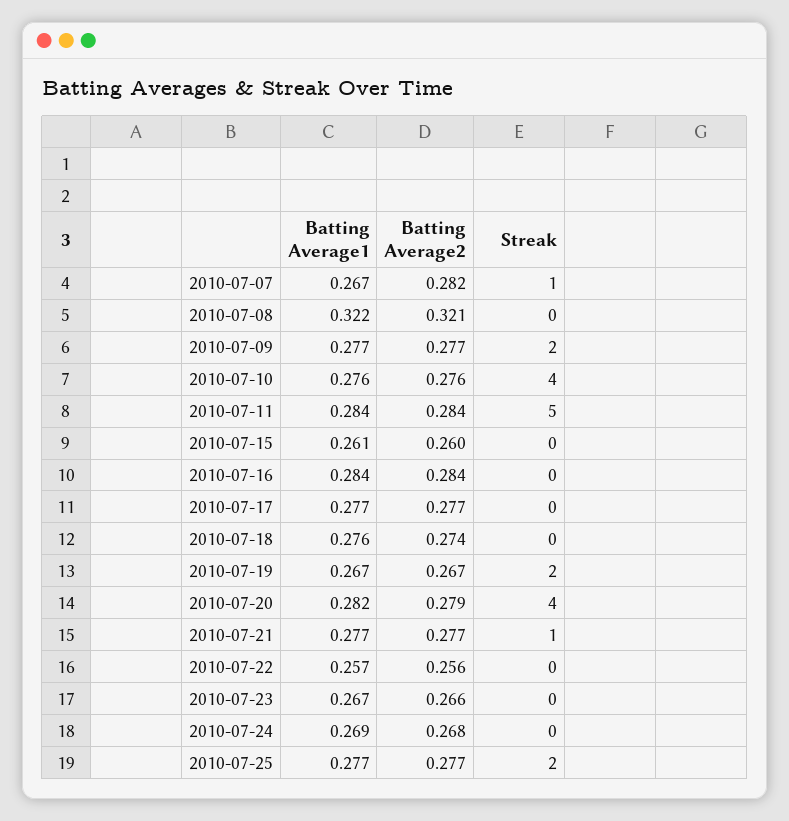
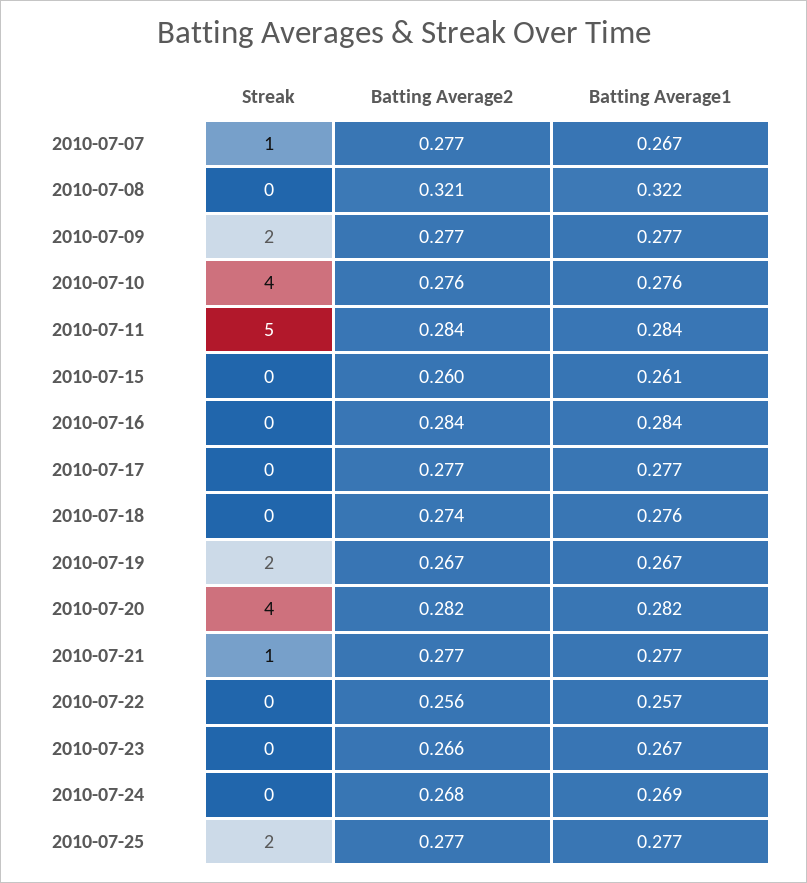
  {
    "Batting Average1": {
      "2010-07-07": 0.267,
      "2010-07-08": 0.322,
      "2010-07-09": 0.277,
      "2010-07-10": 0.276,
      "2010-07-11": 0.284,
      "2010-07-15": 0.261,
      "2010-07-16": 0.284,
      "2010-07-17": 0.277,
      "2010-07-18": 0.276,
      "2010-07-19": 0.267,
      "2010-07-20": 0.282,
      "2010-07-21": 0.277,
      "2010-07-22": 0.257,
      "2010-07-23": 0.267,
      "2010-07-24": 0.269,
      "2010-07-25": 0.277
    },
    "Batting Average2": {
-     "2010-07-07": 0.282,
+     "2010-07-07": 0.277,
      "2010-07-08": 0.321,
      "2010-07-09": 0.277,
      "2010-07-10": 0.276,
      "2010-07-11": 0.284,
      "2010-07-15": 0.26,
      "2010-07-16": 0.284,
      "2010-07-17": 0.277,
      "2010-07-18": 0.274,
      "2010-07-19": 0.267,
-     "2010-07-20": 0.279,
+     "2010-07-20": 0.282,
      "2010-07-21": 0.277,
      "2010-07-22": 0.256,
      "2010-07-23": 0.266,
      "2010-07-24": 0.268,
      "2010-07-25": 0.277
    },
    "Streak": {
      "2010-07-07": 1,
      "2010-07-08": 0,
      "2010-07-09": 2,
      "2010-07-10": 4,
      "2010-07-11": 5,
      "2010-07-15": 0,
      "2010-07-16": 0,
      "2010-07-17": 0,
      "2010-07-18": 0,
      "2010-07-19": 2,
      "2010-07-20": 4,
      "2010-07-21": 1,
      "2010-07-22": 0,
      "2010-07-23": 0,
      "2010-07-24": 0,
      "2010-07-25": 2
    }
  }

